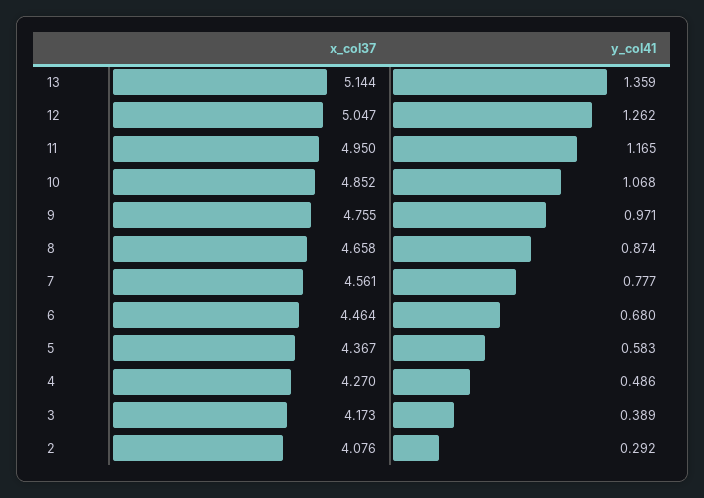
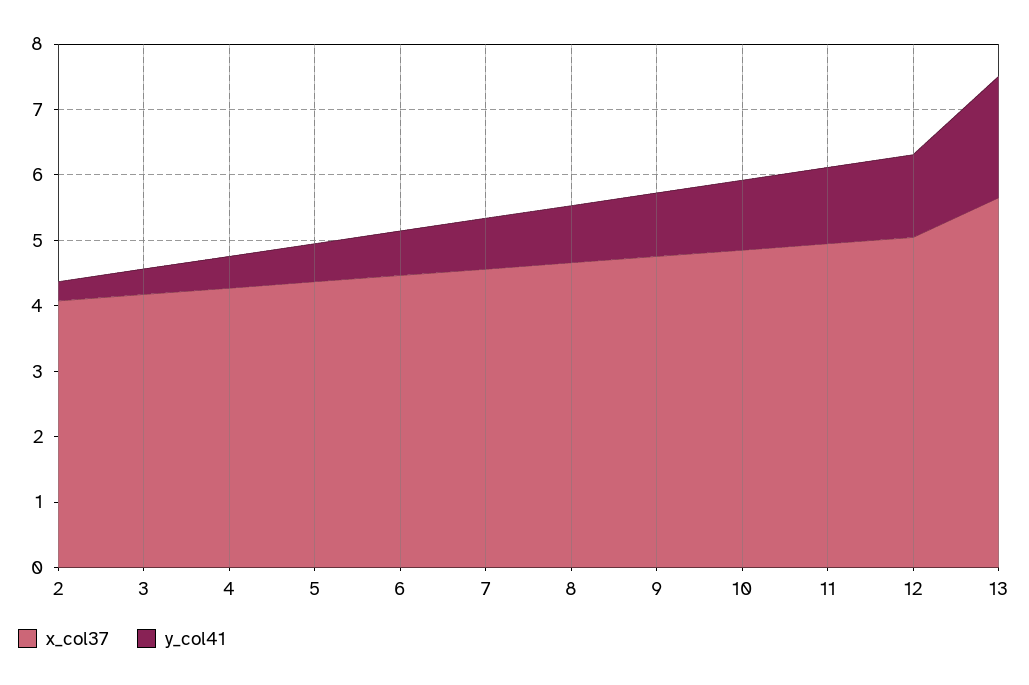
  {
    "x_col37": {
-     "13": 5.144,
+     "13": 5.6,
      "12": 5.047,
      "11": 4.95,
      "10": 4.852,
      "9": 4.755,
      "8": 4.658,
      "7": 4.561,
      "6": 4.464,
      "5": 4.367,
      "4": 4.27,
      "3": 4.173,
      "2": 4.076
    },
    "y_col41": {
-     "13": 1.359,
+     "13": 1.8,
      "12": 1.262,
      "11": 1.165,
      "10": 1.068,
      "9": 0.971,
      "8": 0.874,
      "7": 0.777,
      "6": 0.68,
      "5": 0.583,
      "4": 0.486,
      "3": 0.389,
      "2": 0.292
    }
  }

